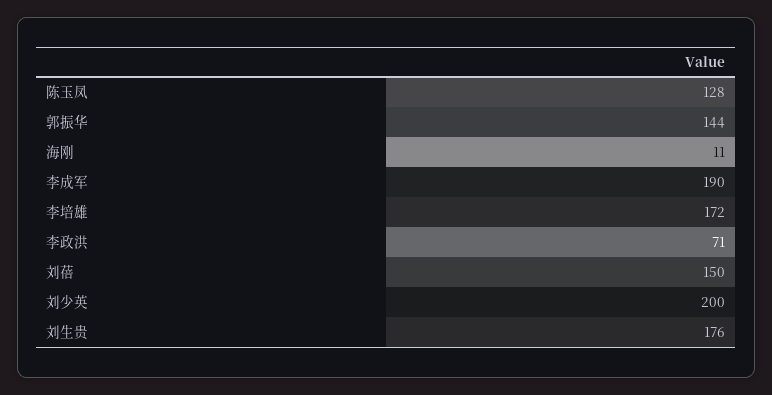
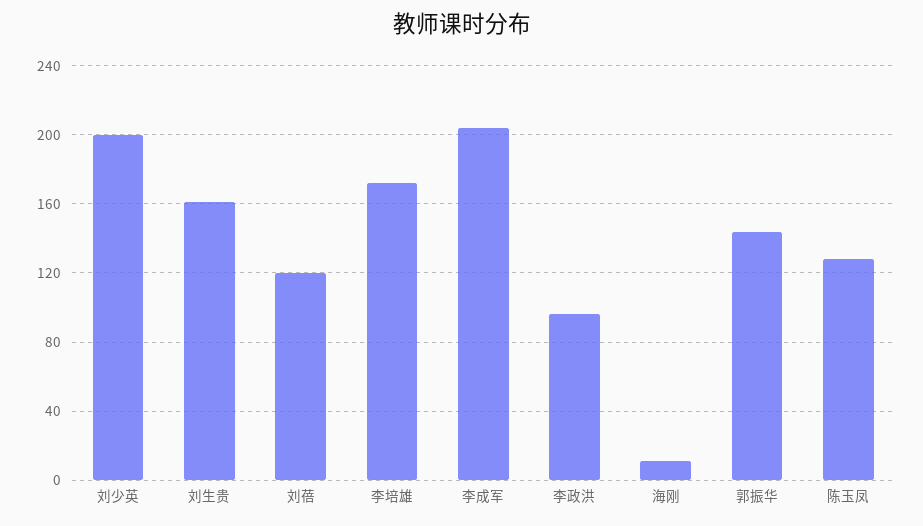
  {
    "陈玉凤": 128,
    "郭振华": 144,
    "海刚": 11,
-   "李成军": 190,
+   "李成军": 205,
    "李培雄": 172,
-   "李政洪": 71,
+   "李政洪": 95,
-   "刘蓓": 150,
+   "刘蓓": 120,
    "刘少英": 200,
-   "刘生贵": 176
+   "刘生贵": 160
  }

